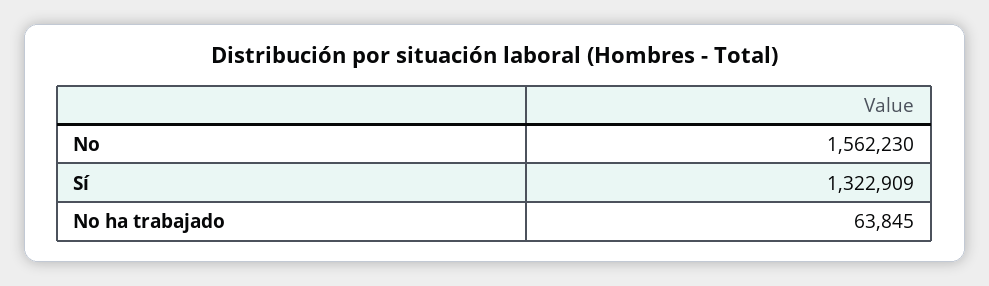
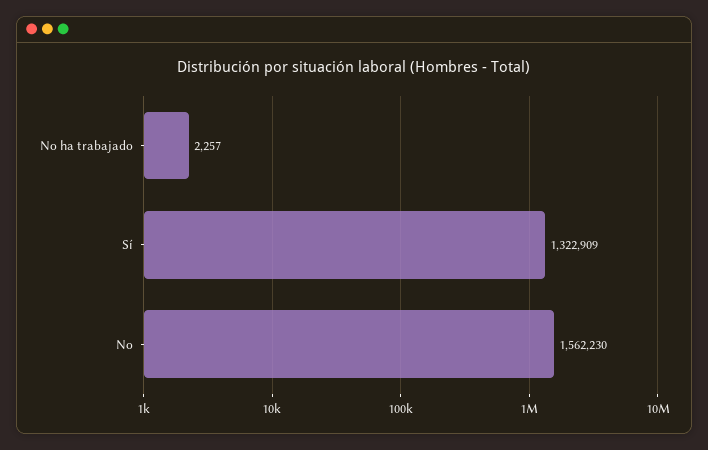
  {
    "No": 1562230,
    "Sí": 1322909,
-   "No ha trabajado": 63845
+   "No ha trabajado": 2257
  }

